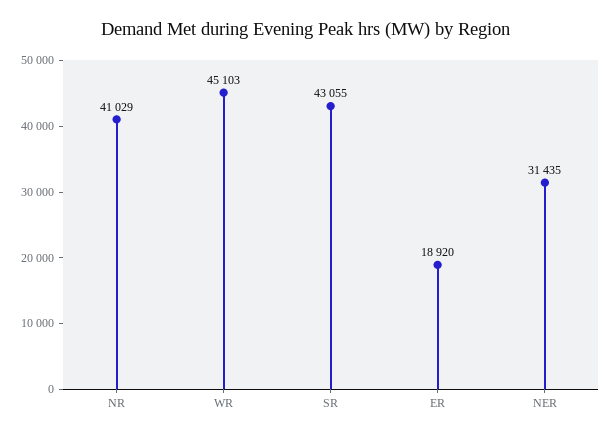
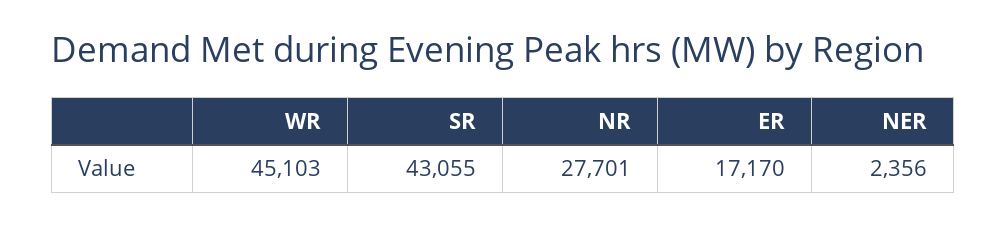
  {
-   "NR": 41029,
+   "NR": 27701,
    "WR": 45103,
    "SR": 43055,
-   "ER": 18920,
+   "ER": 17170,
-   "NER": 31435
+   "NER": 2356
  }

